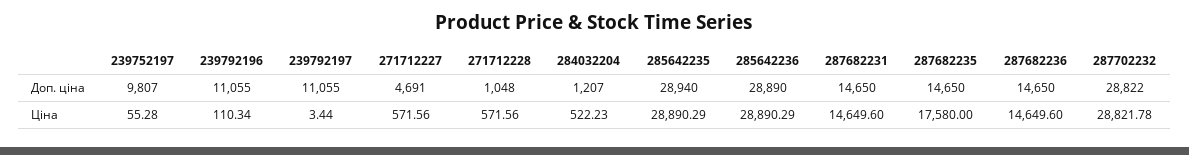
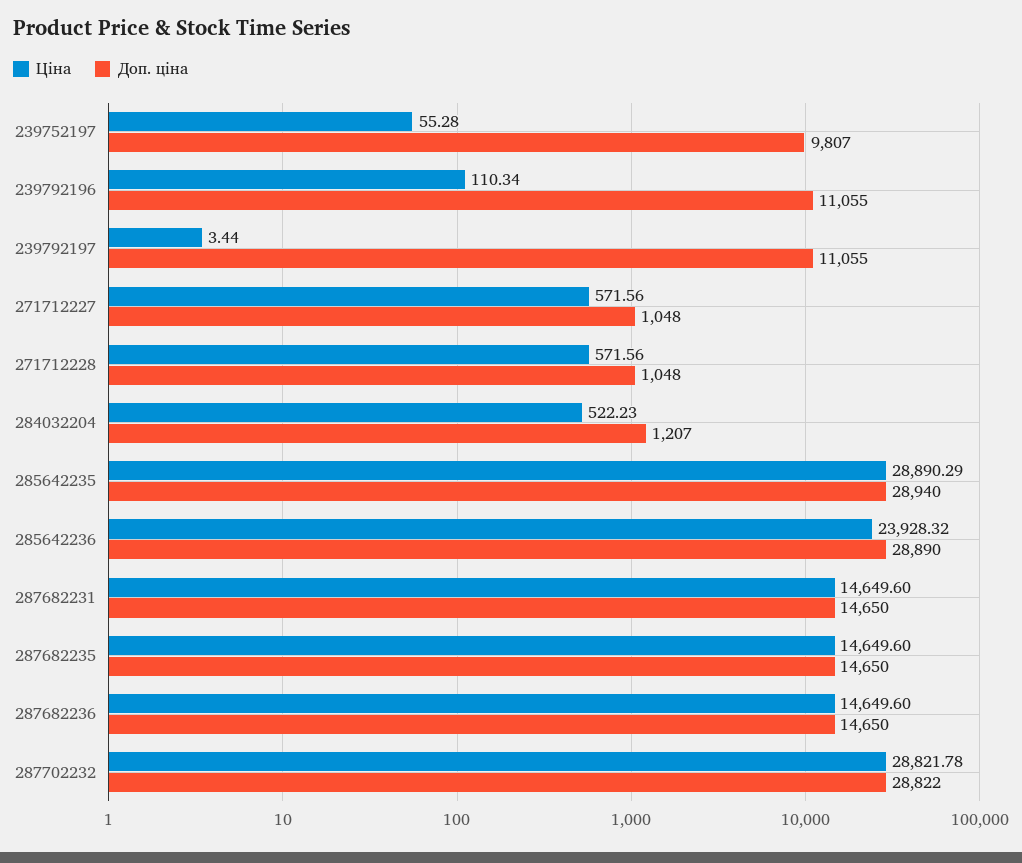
  {
    "Доп. ціна": {
      "239752197": 9807,
      "239792196": 11055,
      "239792197": 11055,
-     "271712227": 4691,
+     "271712227": 1048,
      "271712228": 1048,
      "284032204": 1207,
      "285642235": 28940,
      "285642236": 28890,
      "287682231": 14650,
      "287682235": 14650,
      "287682236": 14650,
      "287702232": 28822
    },
    "Ціна": {
      "239752197": 55.28,
      "239792196": 110.34,
      "239792197": 3.44,
      "271712227": 571.56,
      "271712228": 571.56,
      "284032204": 522.23,
      "285642235": 28890.29,
-     "285642236": 28890.29,
+     "285642236": 23928.32,
      "287682231": 14649.6,
-     "287682235": 17580,
+     "287682235": 14649.6,
      "287682236": 14649.6,
      "287702232": 28821.78
    }
  }

